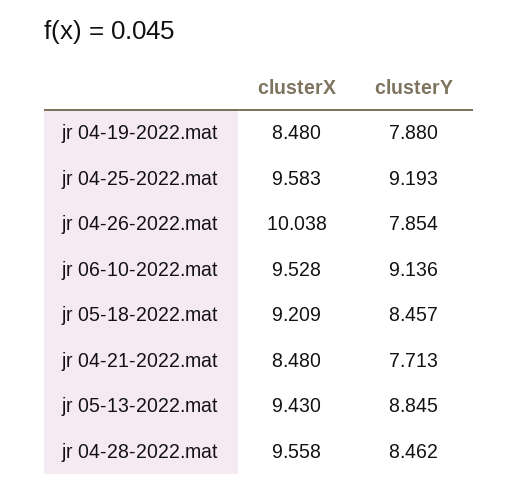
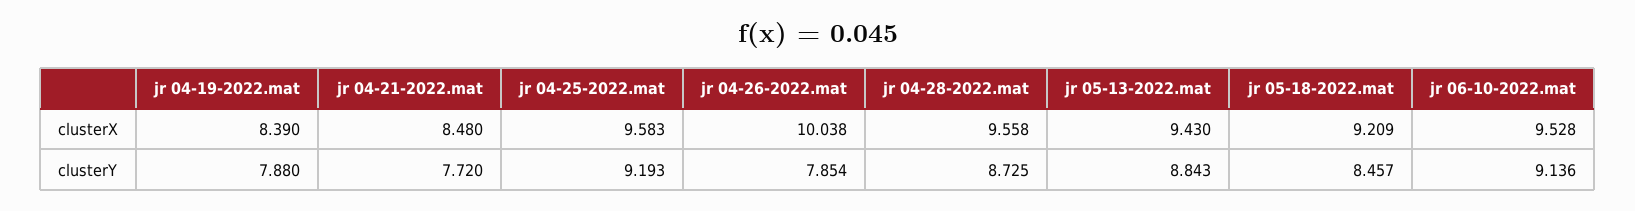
  {
    "clusterX": {
-     "jr 04-19-2022.mat": 8.48,
+     "jr 04-19-2022.mat": 8.39,
      "jr 04-25-2022.mat": 9.583,
      "jr 04-26-2022.mat": 10.038,
      "jr 06-10-2022.mat": 9.528,
      "jr 05-18-2022.mat": 9.209,
      "jr 04-21-2022.mat": 8.48,
      "jr 05-13-2022.mat": 9.43,
      "jr 04-28-2022.mat": 9.558
    },
    "clusterY": {
      "jr 04-19-2022.mat": 7.88,
      "jr 04-25-2022.mat": 9.193,
      "jr 04-26-2022.mat": 7.854,
      "jr 06-10-2022.mat": 9.136,
      "jr 05-18-2022.mat": 8.457,
-     "jr 04-21-2022.mat": 7.713,
+     "jr 04-21-2022.mat": 7.72,
-     "jr 05-13-2022.mat": 8.845,
+     "jr 05-13-2022.mat": 8.843,
-     "jr 04-28-2022.mat": 8.462
+     "jr 04-28-2022.mat": 8.725
    }
  }

